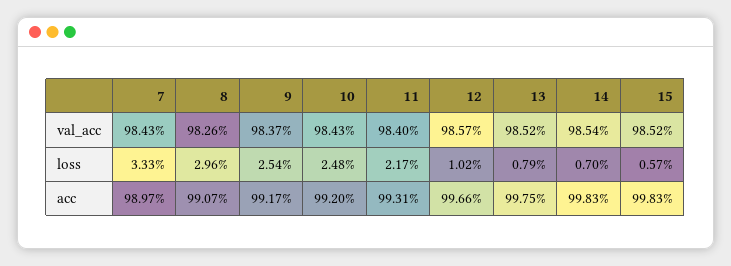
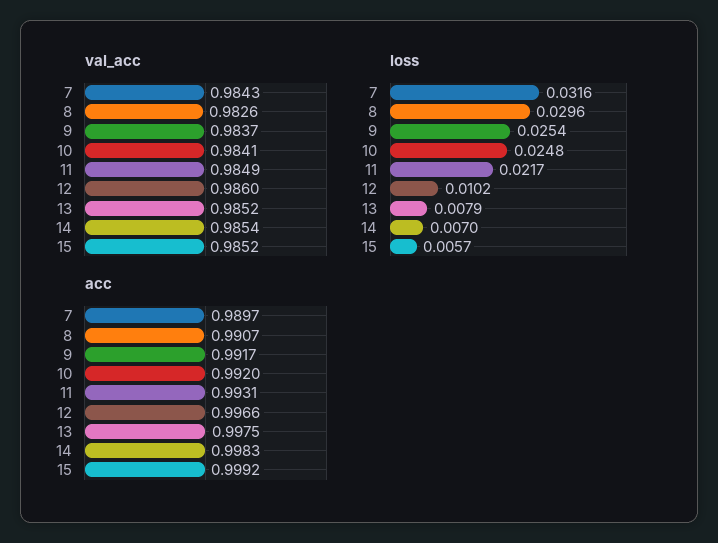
  {
    "val_acc": {
      "7": 0.9843,
      "8": 0.9826,
      "9": 0.9837,
-     "10": 0.9843,
+     "10": 0.9841,
-     "11": 0.984,
+     "11": 0.9849,
-     "12": 0.9857,
+     "12": 0.986,
      "13": 0.9852,
      "14": 0.9854,
      "15": 0.9852
    },
    "loss": {
-     "7": 0.0333,
+     "7": 0.0316,
      "8": 0.0296,
      "9": 0.0254,
      "10": 0.0248,
      "11": 0.0217,
      "12": 0.0102,
      "13": 0.0079,
      "14": 0.007,
      "15": 0.0057
    },
    "acc": {
      "7": 0.9897,
      "8": 0.9907,
      "9": 0.9917,
      "10": 0.992,
      "11": 0.9931,
      "12": 0.9966,
      "13": 0.9975,
      "14": 0.9983,
-     "15": 0.9983
+     "15": 0.9992
    }
  }

